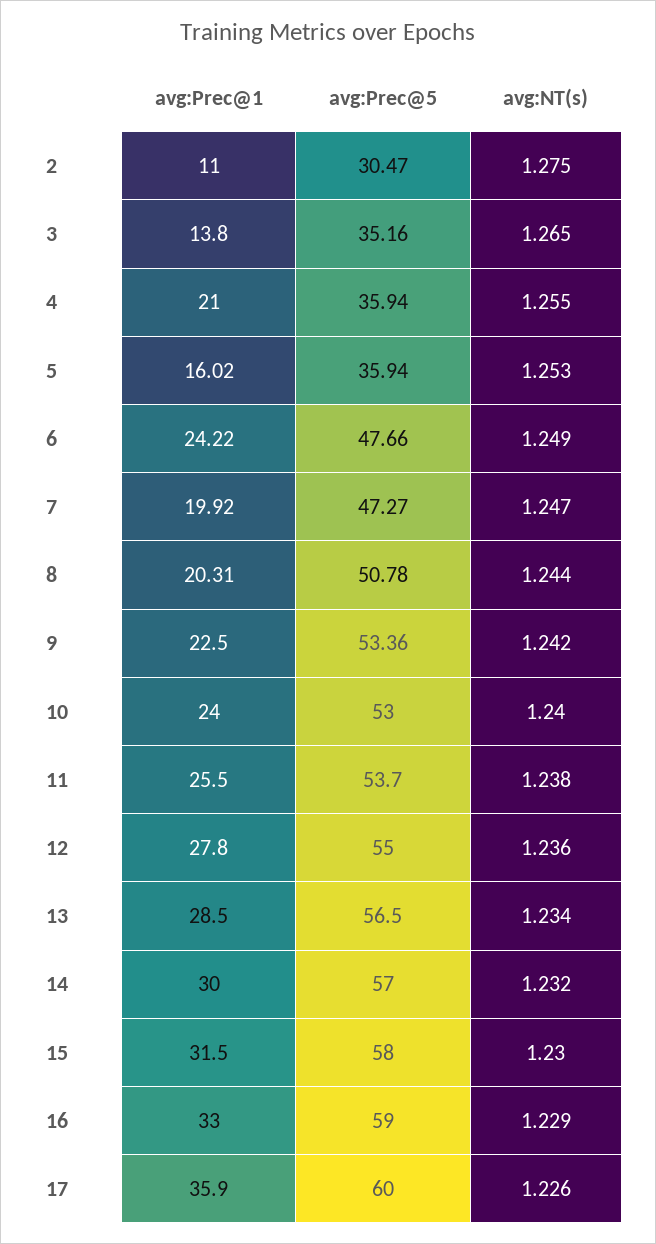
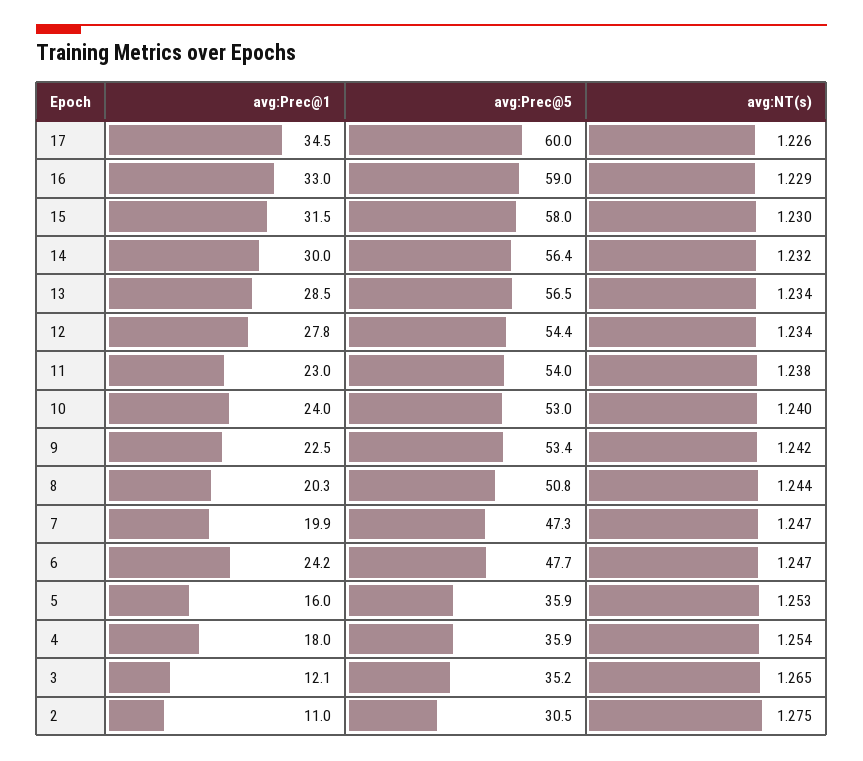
  {
    "avg:Prec@1": {
      "2": 11,
-     "3": 13.8,
+     "3": 12.1,
-     "4": 21,
+     "4": 18,
      "5": 16.02,
      "6": 24.22,
      "7": 19.92,
      "8": 20.31,
      "9": 22.5,
      "10": 24,
-     "11": 25.5,
+     "11": 23,
      "12": 27.8,
      "13": 28.5,
      "14": 30,
      "15": 31.5,
      "16": 33,
-     "17": 35.9
+     "17": 34.5
    },
    "avg:Prec@5": {
      "2": 30.47,
      "3": 35.16,
      "4": 35.94,
      "5": 35.94,
      "6": 47.66,
      "7": 47.27,
      "8": 50.78,
      "9": 53.36,
      "10": 53,
-     "11": 53.7,
+     "11": 54,
-     "12": 55,
+     "12": 54.4,
      "13": 56.5,
-     "14": 57,
+     "14": 56.4,
      "15": 58,
      "16": 59,
      "17": 60
    },
    "avg:NT(s)": {
      "2": 1.275,
      "3": 1.265,
-     "4": 1.255,
+     "4": 1.254,
      "5": 1.253,
-     "6": 1.249,
+     "6": 1.247,
      "7": 1.247,
      "8": 1.244,
      "9": 1.242,
      "10": 1.24,
      "11": 1.238,
-     "12": 1.236,
+     "12": 1.234,
      "13": 1.234,
      "14": 1.232,
      "15": 1.23,
      "16": 1.229,
      "17": 1.226
    }
  }

